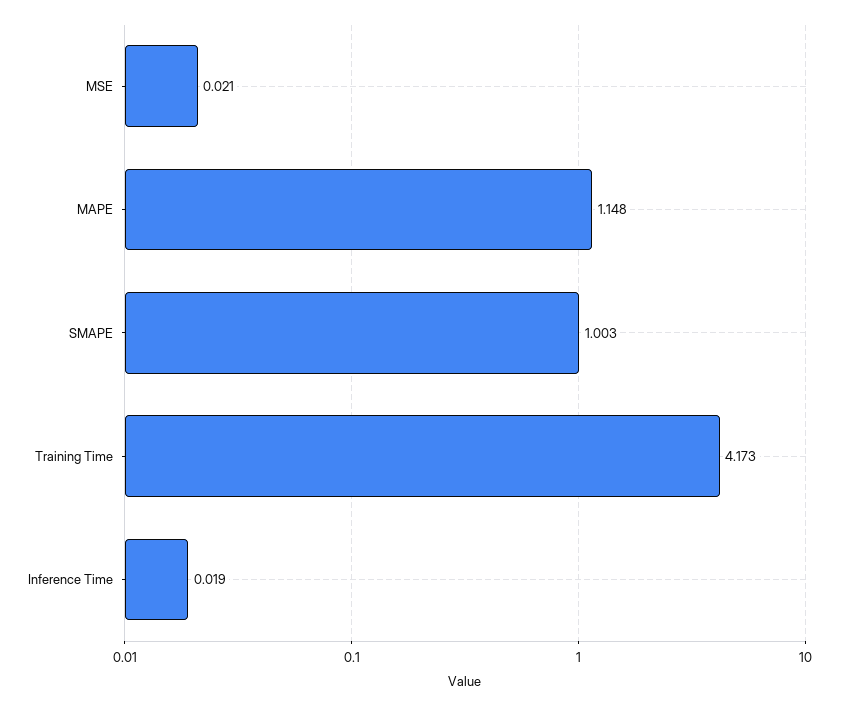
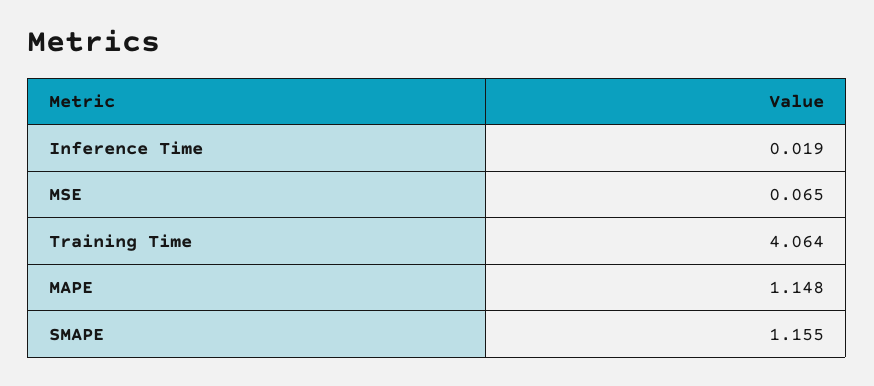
  {
-   "MSE": 0.021,
+   "MSE": 0.065,
    "MAPE": 1.148,
-   "SMAPE": 1.003,
+   "SMAPE": 1.155,
-   "Training Time": 4.173,
+   "Training Time": 4.064,
    "Inference Time": 0.019
  }

